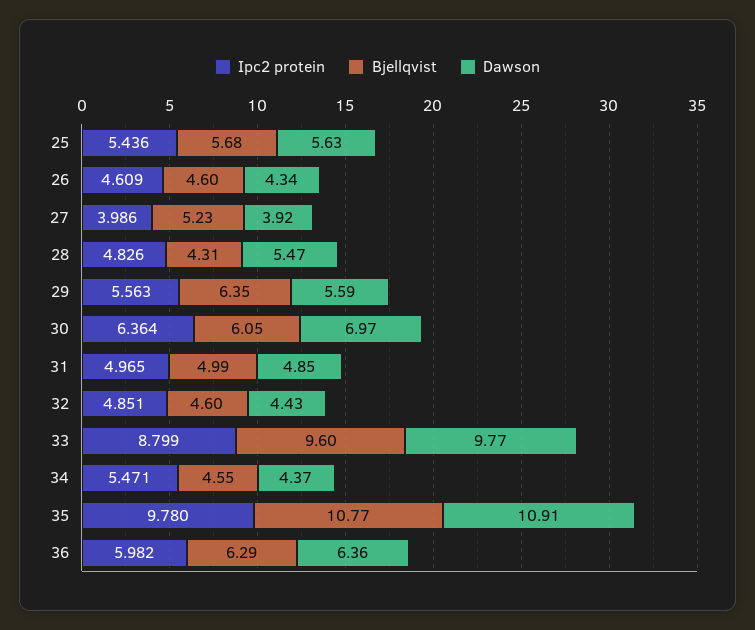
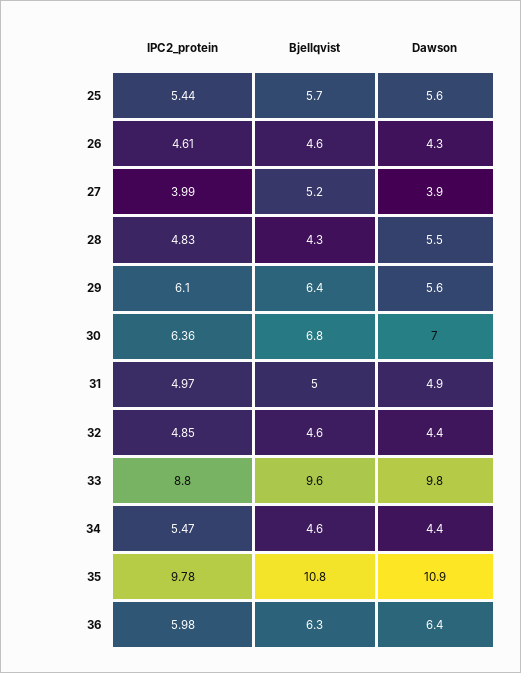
  {
    "Ipc2 protein": {
      "25": 5.436,
      "26": 4.609,
      "27": 3.986,
      "28": 4.826,
-     "29": 5.563,
+     "29": 6.1,
      "30": 6.364,
      "31": 4.965,
      "32": 4.851,
      "33": 8.799,
      "34": 5.471,
      "35": 9.78,
      "36": 5.982
    },
    "Bjellqvist": {
      "25": 5.68,
      "26": 4.6,
      "27": 5.23,
      "28": 4.31,
      "29": 6.35,
-     "30": 6.05,
+     "30": 6.8,
      "31": 4.99,
      "32": 4.6,
      "33": 9.6,
      "34": 4.55,
      "35": 10.77,
      "36": 6.29
    },
    "Dawson": {
      "25": 5.63,
      "26": 4.34,
      "27": 3.92,
      "28": 5.47,
      "29": 5.59,
      "30": 6.97,
      "31": 4.85,
      "32": 4.43,
      "33": 9.77,
      "34": 4.37,
      "35": 10.91,
      "36": 6.36
    }
  }

